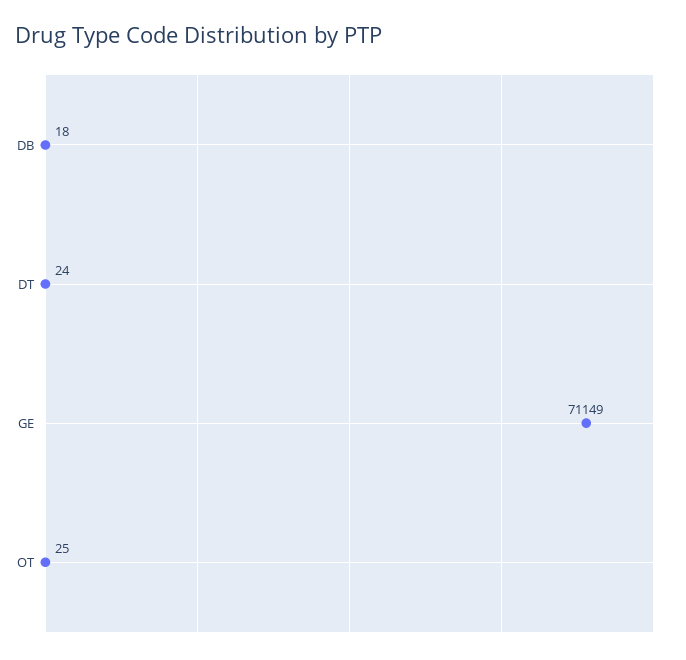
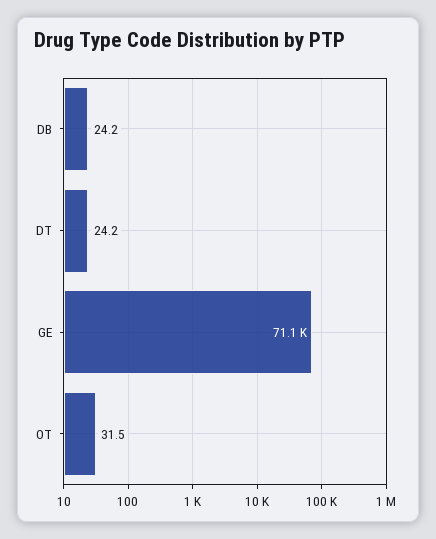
  {
-   "DB": 18,
+   "DB": 24.2,
    "DT": 24.2,
    "GE": 71149,
-   "OT": 25
+   "OT": 31.5
  }

